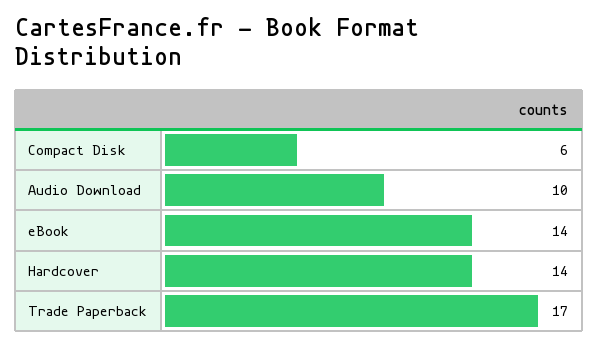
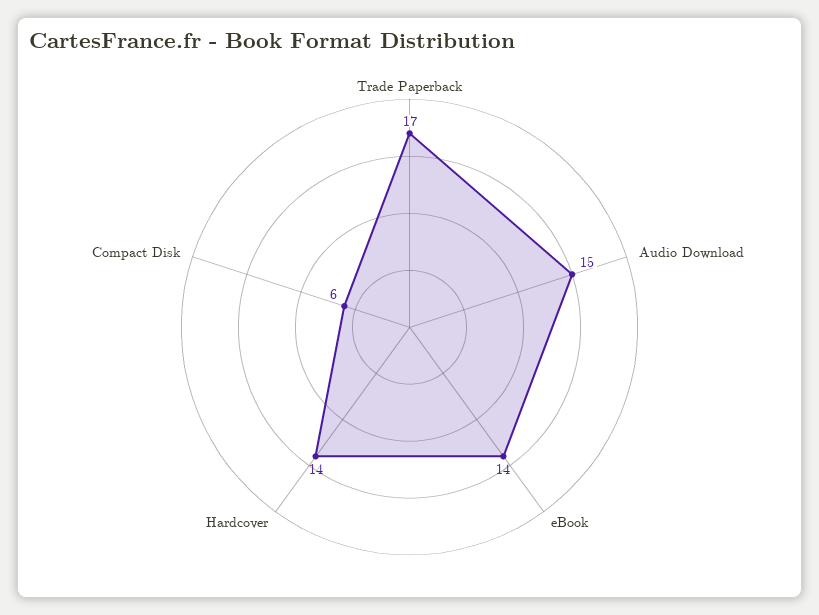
  {
    "Compact Disk": 6,
-   "Audio Download": 10,
+   "Audio Download": 15,
    "eBook": 14,
    "Hardcover": 14,
    "Trade Paperback": 17
  }

